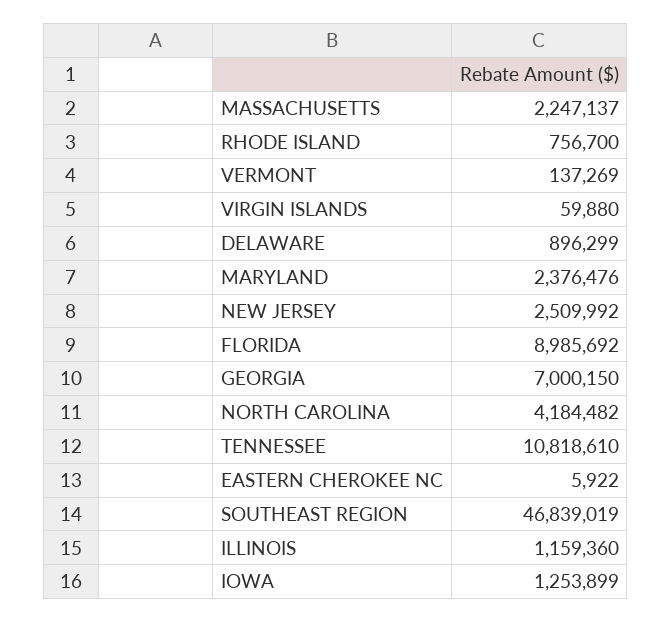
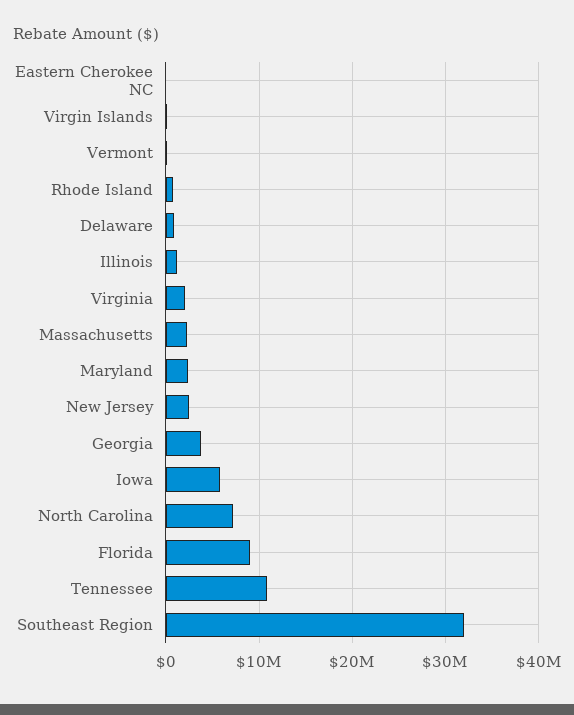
  {
    "MASSACHUSETTS": 2247137,
    "RHODE ISLAND": 756700,
    "VERMONT": 137269,
    "VIRGIN ISLANDS": 59880,
    "DELAWARE": 896299,
    "MARYLAND": 2376476,
    "NEW JERSEY": 2509992,
    "FLORIDA": 8985692,
-   "GEORGIA": 7000150,
+   "GEORGIA": 4000000,
-   "NORTH CAROLINA": 4184482,
+   "NORTH CAROLINA": 7000000,
    "TENNESSEE": 10818610,
    "EASTERN CHEROKEE NC": 5922,
-   "SOUTHEAST REGION": 46839019,
+   "SOUTHEAST REGION": 32000000,
    "ILLINOIS": 1159360,
-   "IOWA": 1253899
+   "IOWA": 6000000,
+   "Virginia": 2000000
  }

